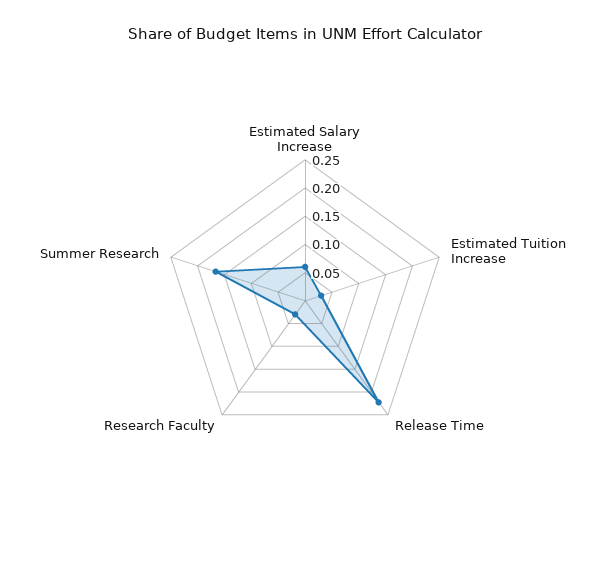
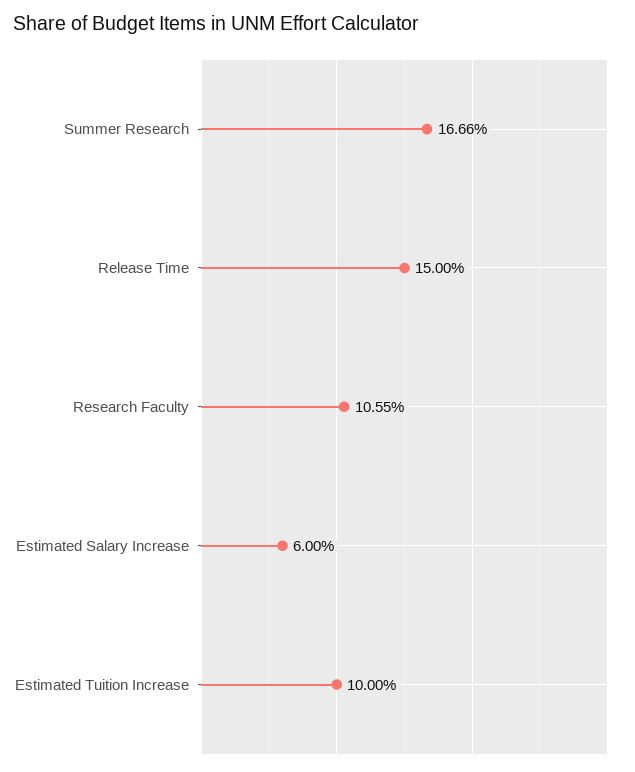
  {
    "Estimated Salary Increase": 0.06,
-   "Estimated Tuition Increase": 0.025,
+   "Estimated Tuition Increase": 0.1,
-   "Release Time": 0.225,
+   "Release Time": 0.15,
-   "Research Faculty": 0.025,
+   "Research Faculty": 0.1055,
    "Summer Research": 0.1666
  }

